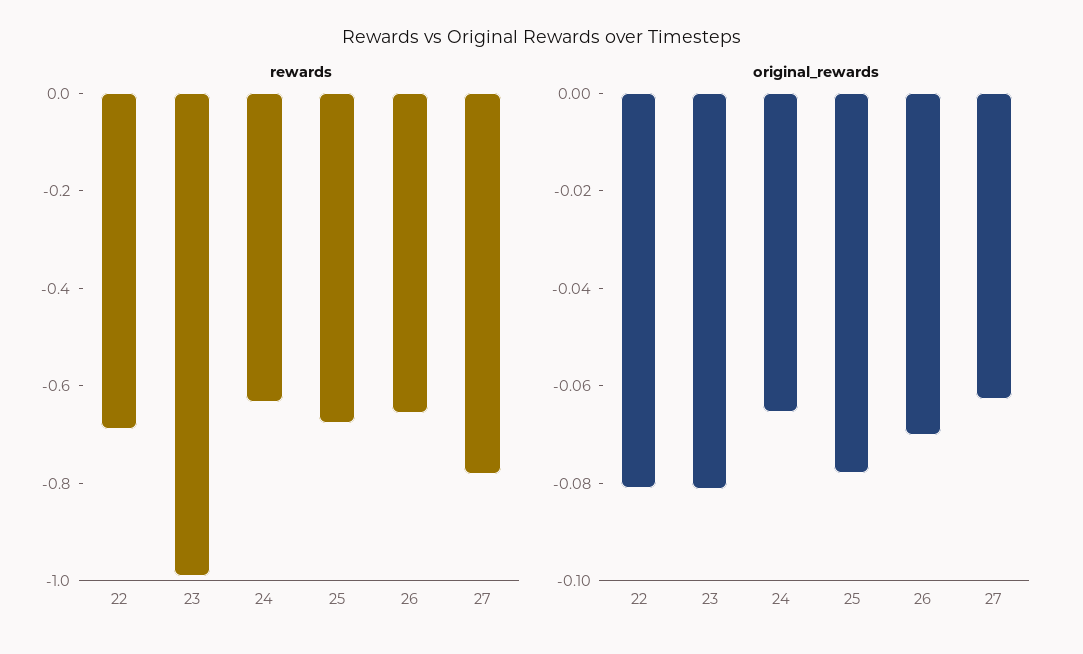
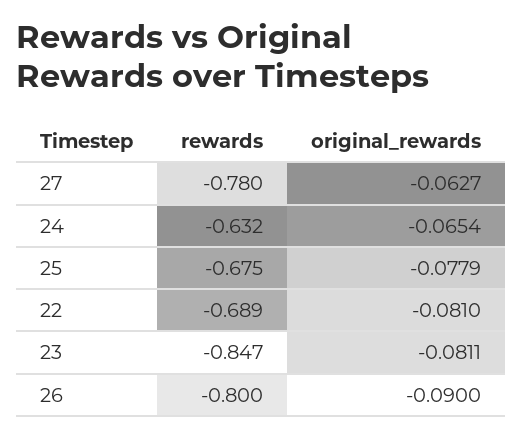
  {
    "rewards": {
      "22": -0.689,
-     "23": -1,
+     "23": -0.847,
      "24": -0.632,
      "25": -0.675,
-     "26": -0.65,
+     "26": -0.8,
      "27": -0.78
    },
    "original_rewards": {
      "22": -0.081,
      "23": -0.0811,
      "24": -0.0654,
      "25": -0.0779,
-     "26": -0.07,
+     "26": -0.09,
      "27": -0.0627
    }
  }

